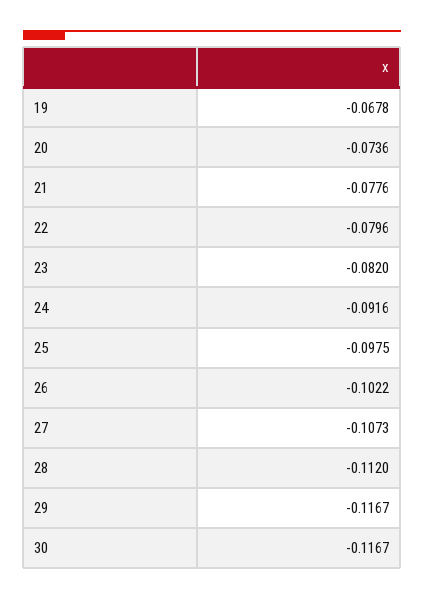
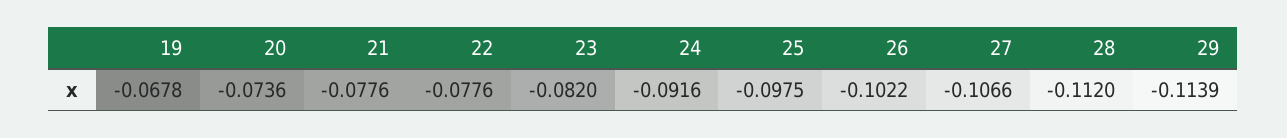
  {
    "19": -0.0678,
    "20": -0.0736,
    "21": -0.0776,
-   "22": -0.0796,
+   "22": -0.0776,
    "23": -0.082,
    "24": -0.0916,
    "25": -0.0975,
    "26": -0.1022,
-   "27": -0.1073,
+   "27": -0.1066,
    "28": -0.112,
-   "29": -0.1167,
+   "29": -0.1139
-   "30": -0.1167
  }

